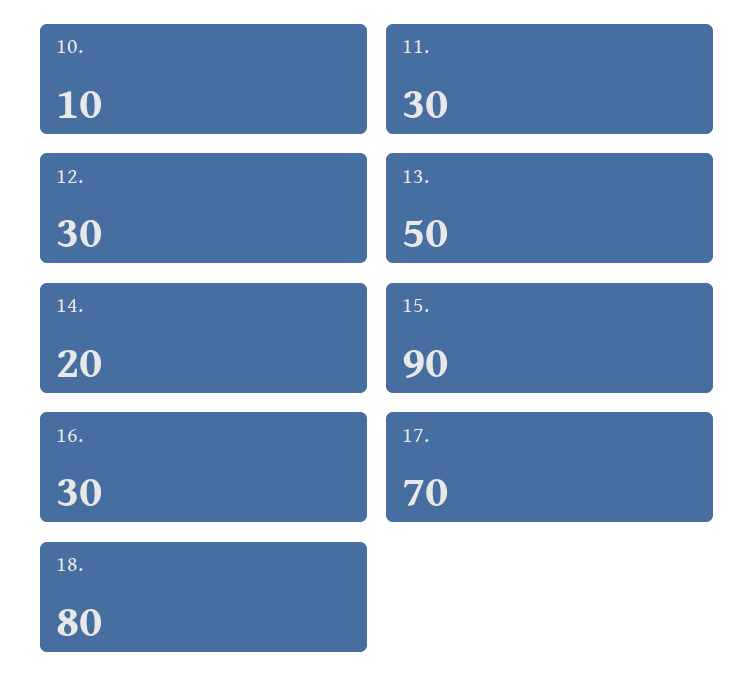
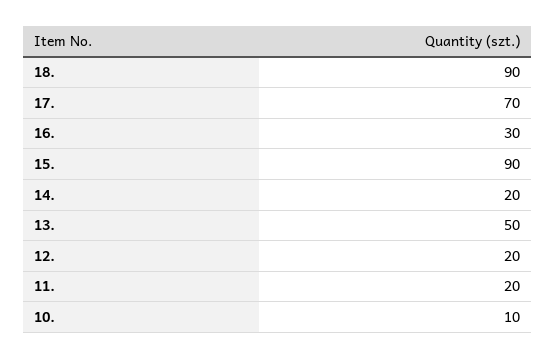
  {
    "10.": 10,
-   "11.": 30,
+   "11.": 20,
-   "12.": 30,
+   "12.": 20,
    "13.": 50,
    "14.": 20,
    "15.": 90,
    "16.": 30,
    "17.": 70,
-   "18.": 80
+   "18.": 90
  }

